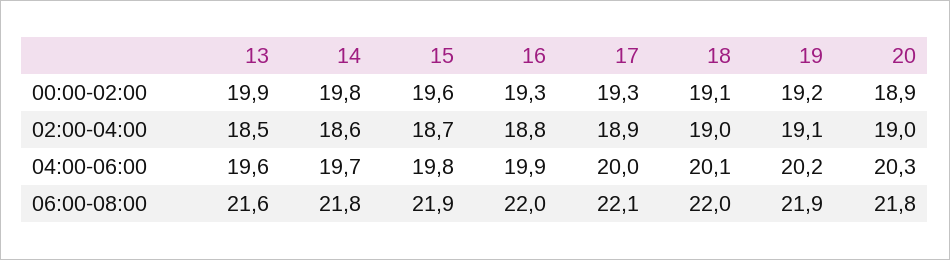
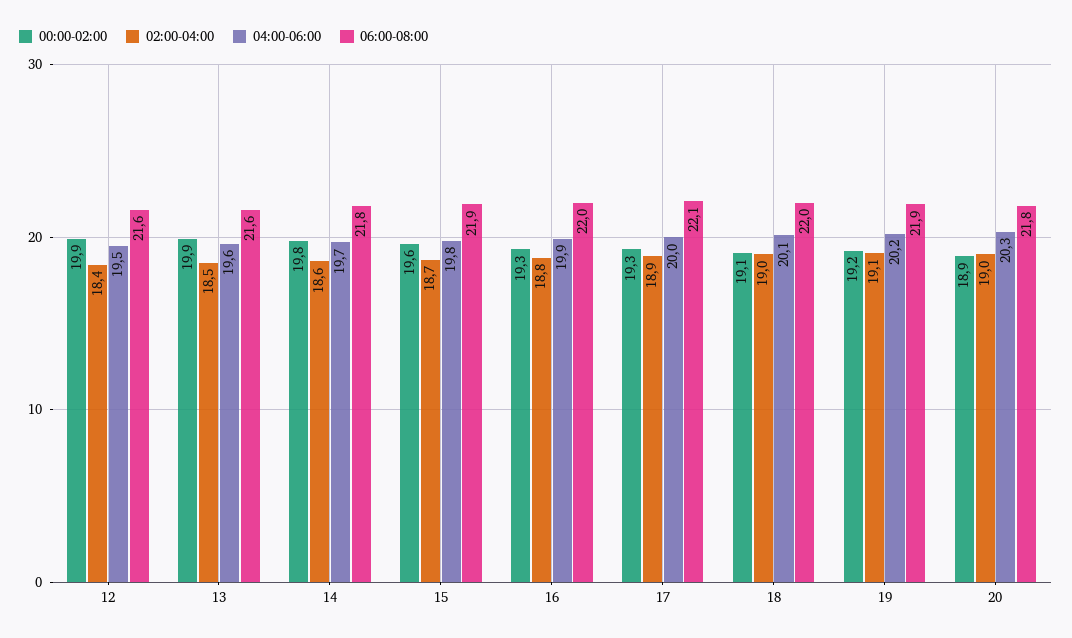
  {
    "00:00-02:00": {
      "13": 19.9,
      "14": 19.8,
      "15": 19.6,
      "16": 19.3,
      "17": 19.3,
      "18": 19.1,
      "19": 19.2,
-     "20": 18.9
+     "20": 18.9,
+     "12": 19.9
    },
    "02:00-04:00": {
      "13": 18.5,
      "14": 18.6,
      "15": 18.7,
      "16": 18.8,
      "17": 18.9,
      "18": 19,
      "19": 19.1,
-     "20": 19
+     "20": 19,
+     "12": 18.4
    },
    "04:00-06:00": {
      "13": 19.6,
      "14": 19.7,
      "15": 19.8,
      "16": 19.9,
      "17": 20,
      "18": 20.1,
      "19": 20.2,
-     "20": 20.3
+     "20": 20.3,
+     "12": 19.5
    },
    "06:00-08:00": {
      "13": 21.6,
      "14": 21.8,
      "15": 21.9,
      "16": 22,
      "17": 22.1,
      "18": 22,
      "19": 21.9,
-     "20": 21.8
+     "20": 21.8,
+     "12": 21.6
    }
  }

